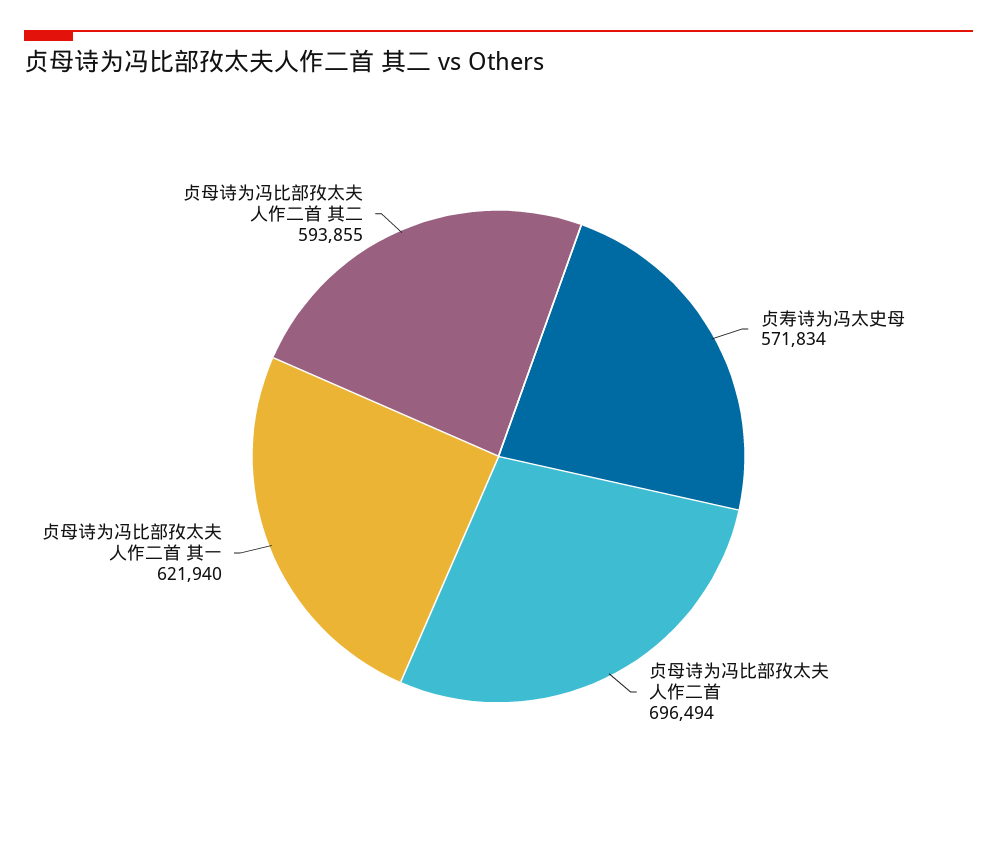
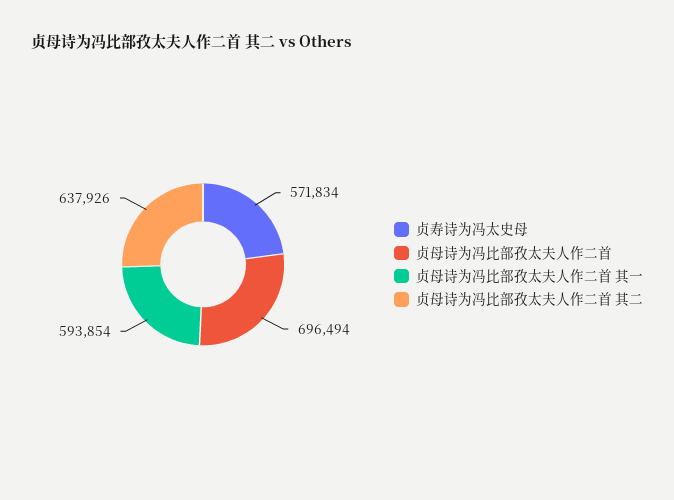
  {
    "贞寿诗为冯太史母": 571834,
    "贞母诗为冯比部孜太夫人作二首": 696494,
-   "贞母诗为冯比部孜太夫人作二首 其一": 621940,
+   "贞母诗为冯比部孜太夫人作二首 其一": 593854,
-   "贞母诗为冯比部孜太夫人作二首 其二": 593855
+   "贞母诗为冯比部孜太夫人作二首 其二": 637926
  }

